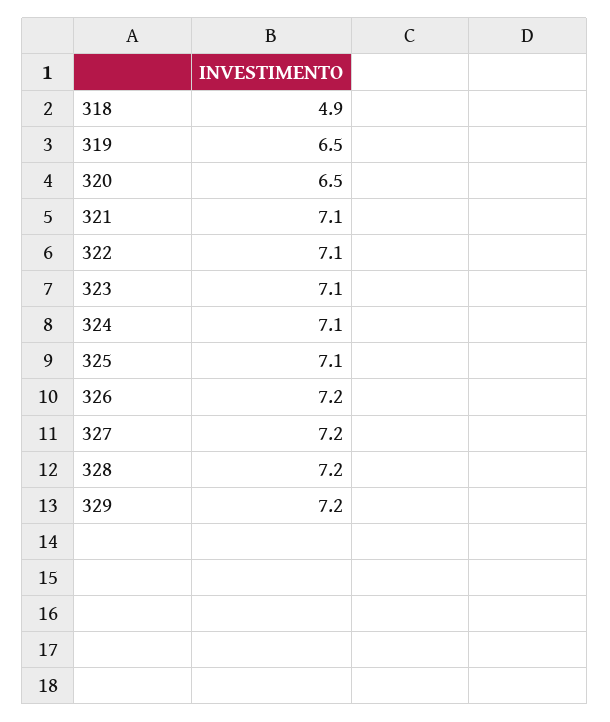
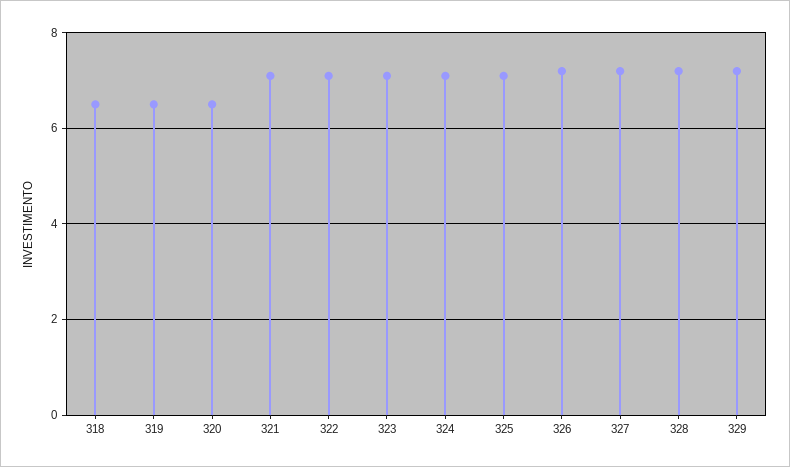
  {
-   "318": 4.9,
+   "318": 6.5,
    "319": 6.5,
    "320": 6.5,
    "321": 7.1,
    "322": 7.1,
    "323": 7.1,
    "324": 7.1,
    "325": 7.1,
    "326": 7.2,
    "327": 7.2,
    "328": 7.2,
    "329": 7.2
  }

